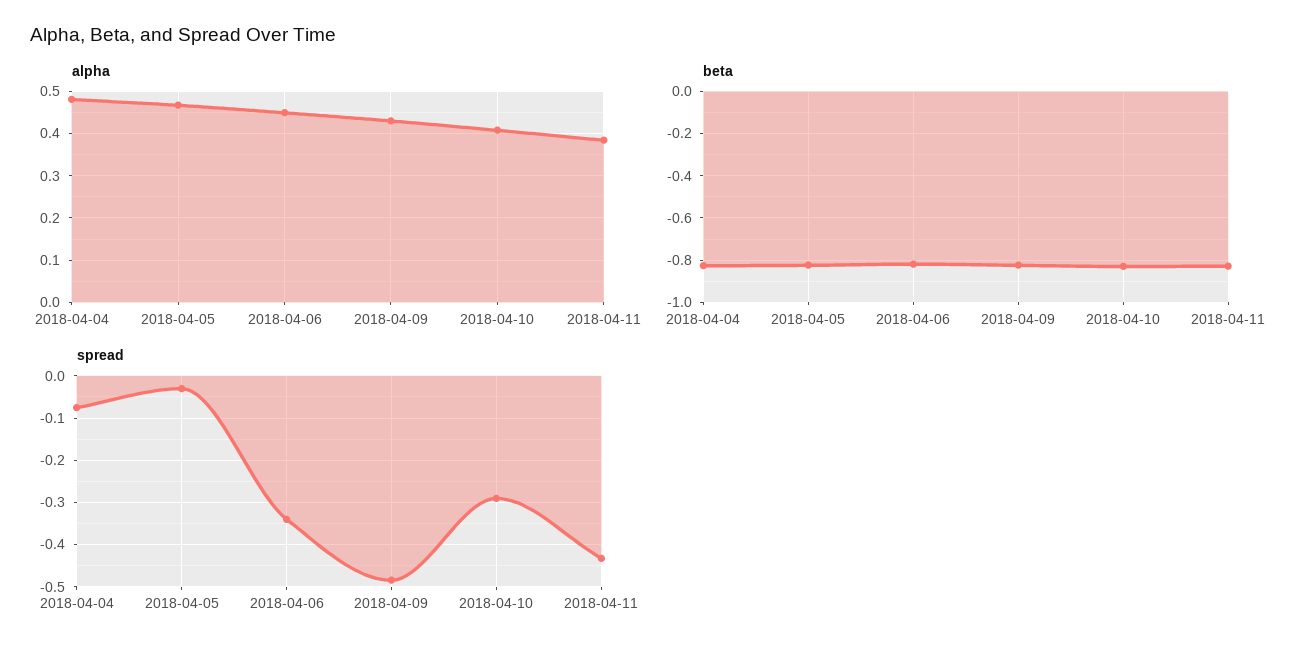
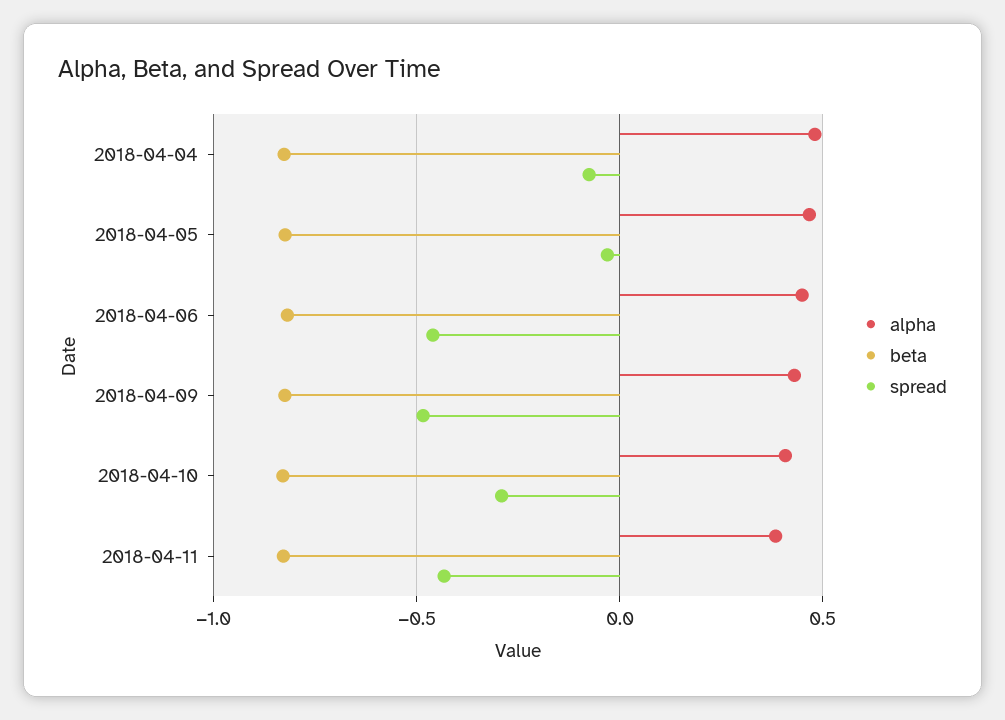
  {
    "alpha": {
      "2018-04-04": 0.48,
      "2018-04-05": 0.46,
      "2018-04-06": 0.44,
      "2018-04-09": 0.44,
      "2018-04-10": 0.4,
      "2018-04-11": 0.38
    },
    "beta": {
      "2018-04-04": -0.85,
      "2018-04-05": -0.8,
      "2018-04-06": -0.8,
      "2018-04-09": -0.8,
      "2018-04-10": -0.85,
      "2018-04-11": -0.85
    },
    "spread": {
      "2018-04-04": -0.08,
      "2018-04-05": -0.04,
-     "2018-04-06": -0.34,
+     "2018-04-06": -0.45,
      "2018-04-09": -0.48,
      "2018-04-10": -0.3,
      "2018-04-11": -0.44
    }
  }

